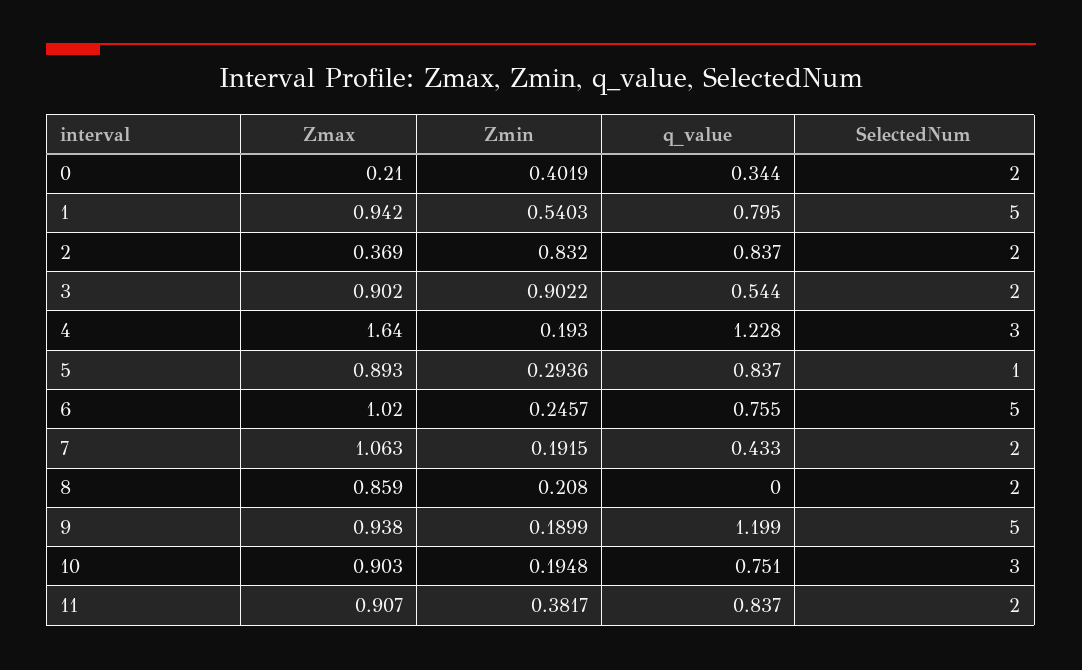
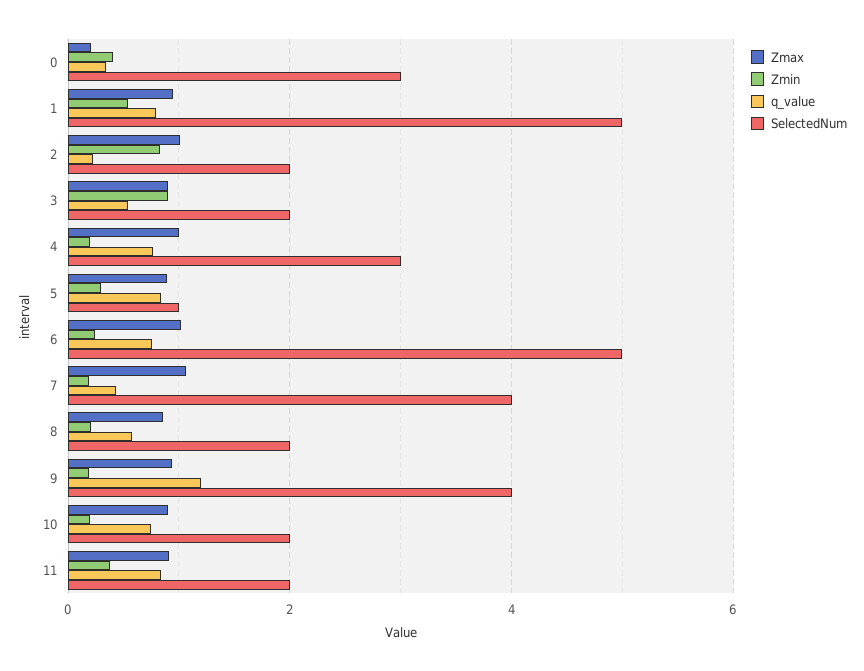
  {
    "Zmax": {
      "0": 0.21,
      "1": 0.942,
-     "2": 0.369,
+     "2": 1,
      "3": 0.902,
-     "4": 1.64,
+     "4": 1,
      "5": 0.893,
      "6": 1.02,
      "7": 1.063,
      "8": 0.859,
      "9": 0.938,
      "10": 0.903,
      "11": 0.907
    },
    "Zmin": {
      "0": 0.4019,
      "1": 0.5403,
      "2": 0.832,
      "3": 0.9022,
      "4": 0.193,
      "5": 0.2936,
      "6": 0.2457,
      "7": 0.1915,
      "8": 0.208,
      "9": 0.1899,
      "10": 0.1948,
      "11": 0.3817
    },
    "q_value": {
      "0": 0.344,
      "1": 0.795,
-     "2": 0.837,
+     "2": 0.2,
      "3": 0.544,
-     "4": 1.228,
+     "4": 0.8,
      "5": 0.837,
      "6": 0.755,
      "7": 0.433,
-     "8": 0,
+     "8": 0.6,
      "9": 1.199,
      "10": 0.751,
      "11": 0.837
    },
    "SelectedNum": {
-     "0": 2,
+     "0": 3,
      "1": 5,
      "2": 2,
      "3": 2,
      "4": 3,
      "5": 1,
      "6": 5,
-     "7": 2,
+     "7": 4,
      "8": 2,
-     "9": 5,
+     "9": 4,
-     "10": 3,
+     "10": 2,
      "11": 2
    }
  }

